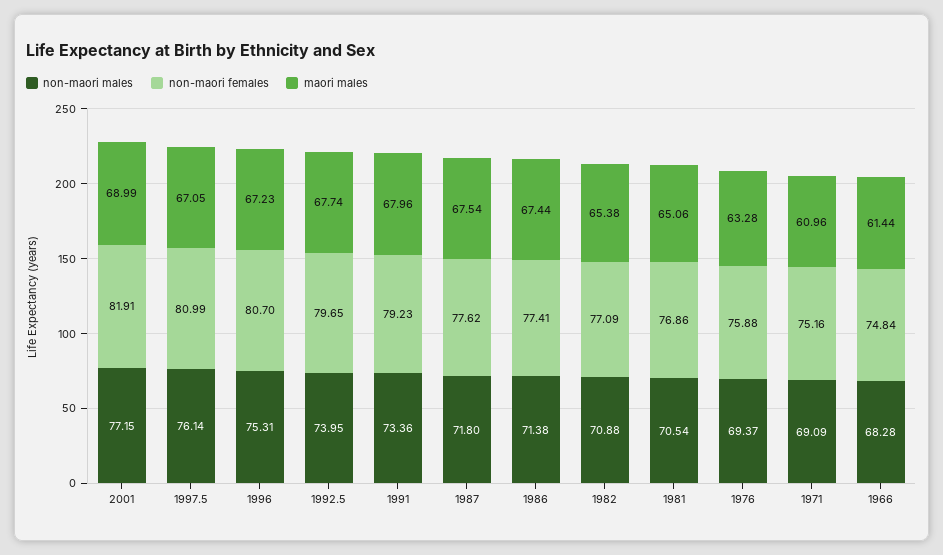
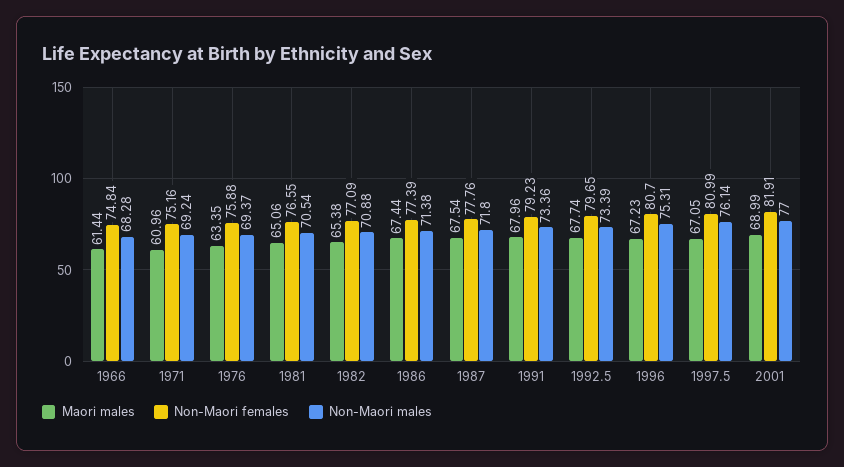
  {
    "non-maori males": {
-     "2001": 77.15,
+     "2001": 77,
      "1997.5": 76.14,
      "1996": 75.31,
-     "1992.5": 73.95,
+     "1992.5": 73.39,
      "1991": 73.36,
      "1987": 71.8,
      "1986": 71.38,
      "1982": 70.88,
      "1981": 70.54,
      "1976": 69.37,
-     "1971": 69.09,
+     "1971": 69.24,
      "1966": 68.28
    },
    "non-maori females": {
      "2001": 81.91,
      "1997.5": 80.99,
      "1996": 80.7,
      "1992.5": 79.65,
      "1991": 79.23,
-     "1987": 77.62,
+     "1987": 77.76,
-     "1986": 77.41,
+     "1986": 77.39,
      "1982": 77.09,
-     "1981": 76.86,
+     "1981": 76.55,
      "1976": 75.88,
      "1971": 75.16,
      "1966": 74.84
    },
    "maori males": {
      "2001": 68.99,
      "1997.5": 67.05,
      "1996": 67.23,
      "1992.5": 67.74,
      "1991": 67.96,
      "1987": 67.54,
      "1986": 67.44,
      "1982": 65.38,
      "1981": 65.06,
-     "1976": 63.28,
+     "1976": 63.35,
      "1971": 60.96,
      "1966": 61.44
    }
  }

